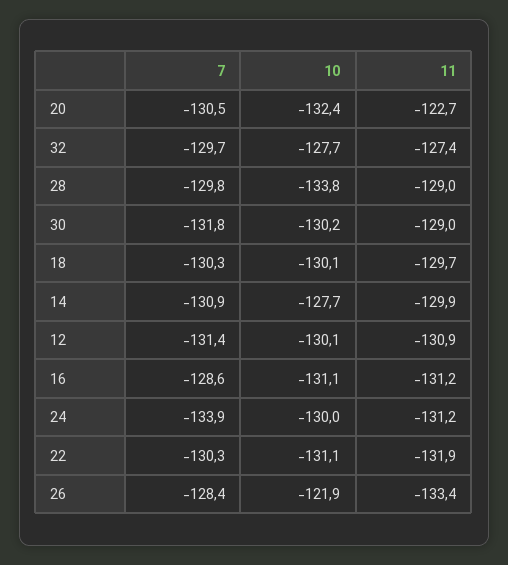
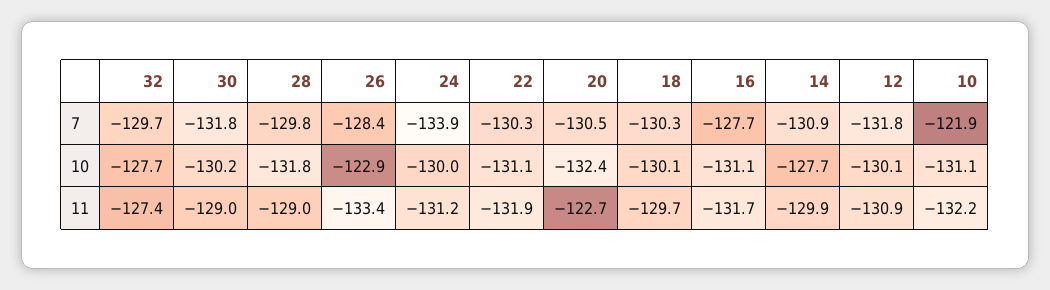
  {
    "7": {
      "20": -130.5,
      "32": -129.7,
      "28": -129.8,
      "30": -131.8,
      "18": -130.3,
      "14": -130.9,
-     "12": -131.4,
+     "12": -131.8,
-     "16": -128.6,
+     "16": -127.7,
      "24": -133.9,
      "22": -130.3,
-     "26": -128.4
+     "26": -128.4,
+     "10": -121.9
    },
    "10": {
      "20": -132.4,
      "32": -127.7,
-     "28": -133.8,
+     "28": -131.8,
      "30": -130.2,
      "18": -130.1,
      "14": -127.7,
      "12": -130.1,
      "16": -131.1,
      "24": -130,
      "22": -131.1,
-     "26": -121.9
+     "26": -122.9,
+     "10": -131.1
    },
    "11": {
      "20": -122.7,
      "32": -127.4,
      "28": -129,
      "30": -129,
      "18": -129.7,
      "14": -129.9,
      "12": -130.9,
-     "16": -131.2,
+     "16": -131.7,
      "24": -131.2,
      "22": -131.9,
-     "26": -133.4
+     "26": -133.4,
+     "10": -132.2
    }
  }

